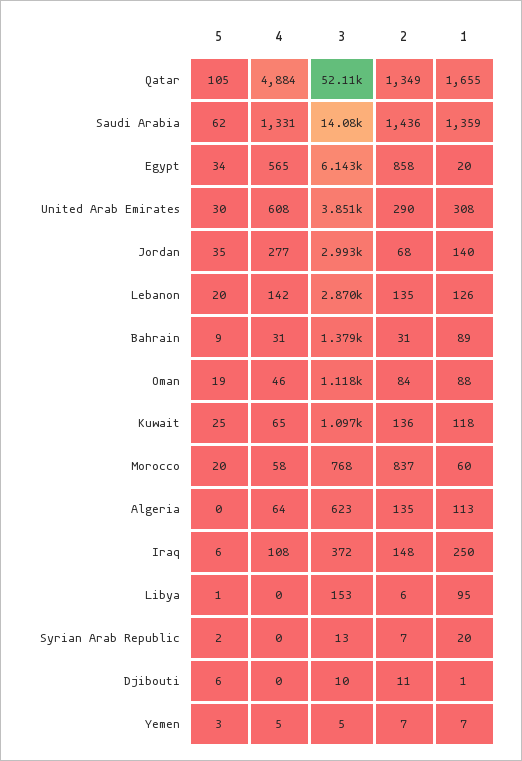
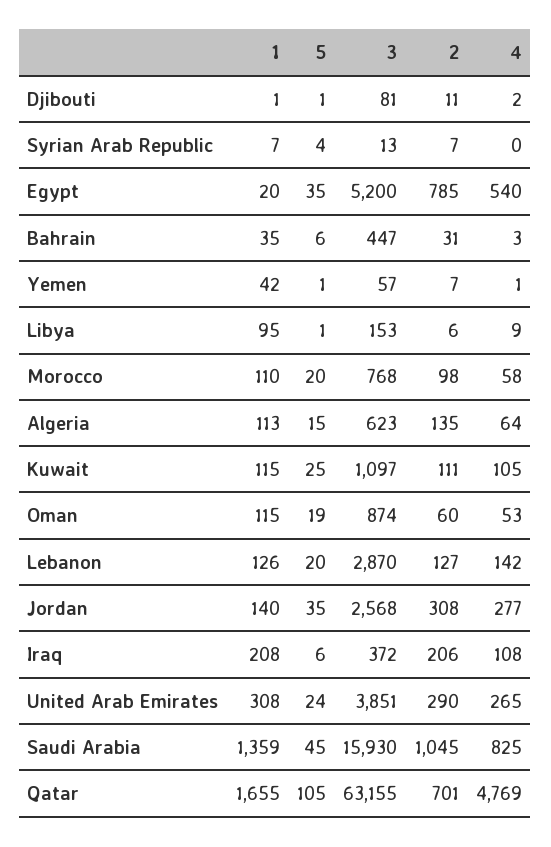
  {
    "5": {
      "Qatar": 105,
-     "Saudi Arabia": 62,
+     "Saudi Arabia": 45,
-     "Egypt": 34,
+     "Egypt": 35,
-     "United Arab Emirates": 30,
+     "United Arab Emirates": 24,
      "Jordan": 35,
      "Lebanon": 20,
-     "Bahrain": 9,
+     "Bahrain": 6,
      "Oman": 19,
      "Kuwait": 25,
      "Morocco": 20,
-     "Algeria": 0,
+     "Algeria": 15,
      "Iraq": 6,
      "Libya": 1,
-     "Syrian Arab Republic": 2,
+     "Syrian Arab Republic": 4,
-     "Djibouti": 6,
+     "Djibouti": 1,
-     "Yemen": 3
+     "Yemen": 1
    },
    "4": {
-     "Qatar": 4884,
+     "Qatar": 4769,
-     "Saudi Arabia": 1331,
+     "Saudi Arabia": 825,
-     "Egypt": 565,
+     "Egypt": 540,
-     "United Arab Emirates": 608,
+     "United Arab Emirates": 265,
      "Jordan": 277,
      "Lebanon": 142,
-     "Bahrain": 31,
+     "Bahrain": 3,
-     "Oman": 46,
+     "Oman": 53,
-     "Kuwait": 65,
+     "Kuwait": 105,
      "Morocco": 58,
      "Algeria": 64,
      "Iraq": 108,
-     "Libya": 0,
+     "Libya": 9,
      "Syrian Arab Republic": 0,
-     "Djibouti": 0,
+     "Djibouti": 2,
-     "Yemen": 5
+     "Yemen": 1
    },
    "3": {
-     "Qatar": 52110,
+     "Qatar": 63155,
-     "Saudi Arabia": 14080,
+     "Saudi Arabia": 15930,
-     "Egypt": 6143,
+     "Egypt": 5200,
      "United Arab Emirates": 3851,
-     "Jordan": 2993,
+     "Jordan": 2568,
      "Lebanon": 2870,
-     "Bahrain": 1379,
+     "Bahrain": 447,
-     "Oman": 1118,
+     "Oman": 874,
      "Kuwait": 1097,
      "Morocco": 768,
      "Algeria": 623,
      "Iraq": 372,
      "Libya": 153,
      "Syrian Arab Republic": 13,
-     "Djibouti": 10,
+     "Djibouti": 81,
-     "Yemen": 5
+     "Yemen": 57
    },
    "2": {
-     "Qatar": 1349,
+     "Qatar": 701,
-     "Saudi Arabia": 1436,
+     "Saudi Arabia": 1045,
-     "Egypt": 858,
+     "Egypt": 785,
      "United Arab Emirates": 290,
-     "Jordan": 68,
+     "Jordan": 308,
-     "Lebanon": 135,
+     "Lebanon": 127,
      "Bahrain": 31,
-     "Oman": 84,
+     "Oman": 60,
-     "Kuwait": 136,
+     "Kuwait": 111,
-     "Morocco": 837,
+     "Morocco": 98,
      "Algeria": 135,
-     "Iraq": 148,
+     "Iraq": 206,
      "Libya": 6,
      "Syrian Arab Republic": 7,
      "Djibouti": 11,
      "Yemen": 7
    },
    "1": {
      "Qatar": 1655,
      "Saudi Arabia": 1359,
      "Egypt": 20,
      "United Arab Emirates": 308,
      "Jordan": 140,
      "Lebanon": 126,
-     "Bahrain": 89,
+     "Bahrain": 35,
-     "Oman": 88,
+     "Oman": 115,
-     "Kuwait": 118,
+     "Kuwait": 115,
-     "Morocco": 60,
+     "Morocco": 110,
      "Algeria": 113,
-     "Iraq": 250,
+     "Iraq": 208,
      "Libya": 95,
-     "Syrian Arab Republic": 20,
+     "Syrian Arab Republic": 7,
      "Djibouti": 1,
-     "Yemen": 7
+     "Yemen": 42
    }
  }

